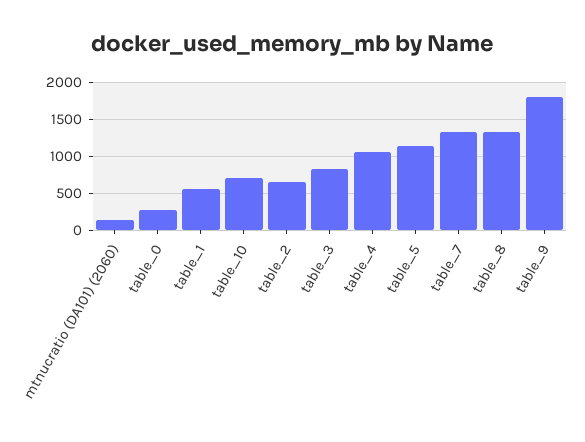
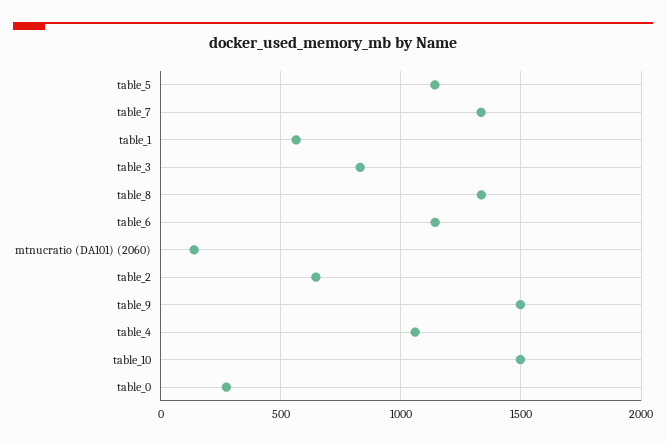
  {
    "mtnucratio (DA101) (2060)": 150,
    "table_0": 250,
    "table_1": 550,
-   "table_10": 700,
+   "table_10": 1500,
    "table_2": 650,
    "table_3": 850,
    "table_4": 1050,
    "table_5": 1150,
    "table_7": 1350,
    "table_8": 1350,
-   "table_9": 1800
+   "table_9": 1500,
+   "table_6": 1150
  }

